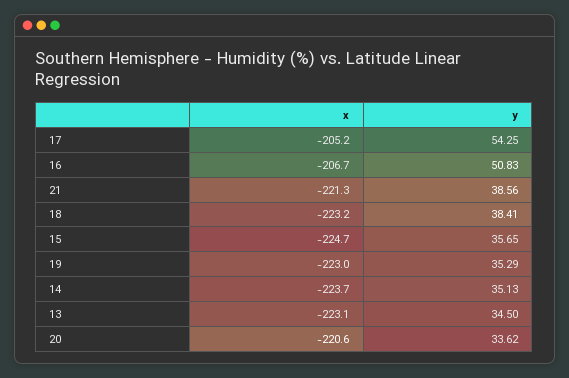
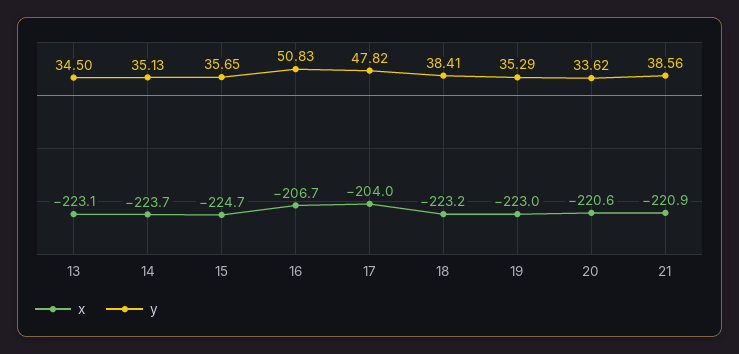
  {
    "x": {
-     "17": -205.2,
+     "17": -204,
      "16": -206.7,
-     "21": -221.3,
+     "21": -220.9,
      "18": -223.2,
      "15": -224.7,
      "19": -223,
      "14": -223.7,
      "13": -223.1,
      "20": -220.6
    },
    "y": {
-     "17": 54.25,
+     "17": 47.82,
      "16": 50.83,
      "21": 38.56,
      "18": 38.41,
      "15": 35.65,
      "19": 35.29,
      "14": 35.13,
      "13": 34.5,
      "20": 33.62
    }
  }

